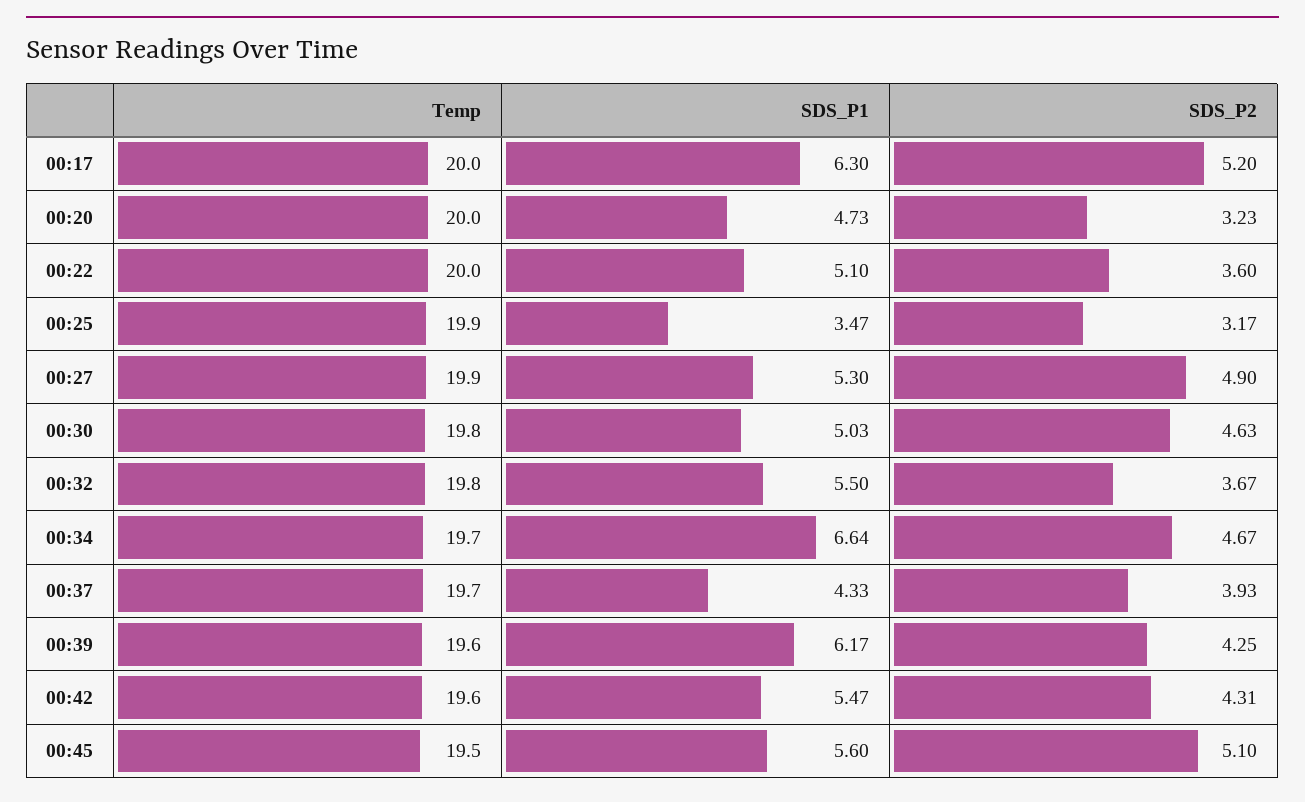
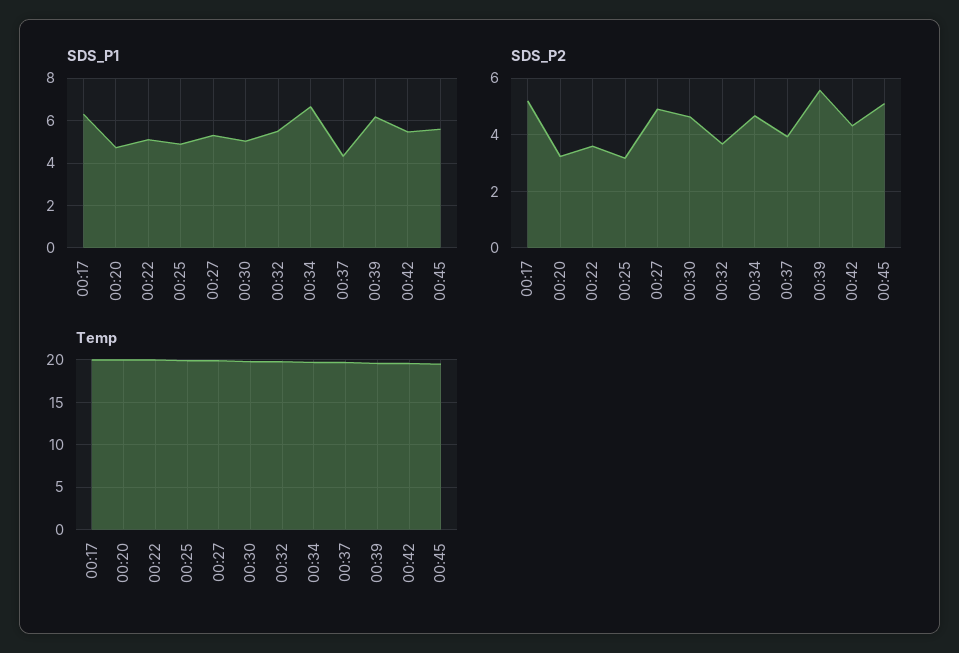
  {
    "Temp": {
      "00:17": 20,
      "00:20": 20,
      "00:22": 20,
      "00:25": 19.9,
      "00:27": 19.9,
      "00:30": 19.8,
      "00:32": 19.8,
      "00:34": 19.7,
      "00:37": 19.7,
      "00:39": 19.6,
      "00:42": 19.6,
      "00:45": 19.5
    },
    "SDS_P1": {
      "00:17": 6.3,
      "00:20": 4.73,
      "00:22": 5.1,
-     "00:25": 3.47,
+     "00:25": 5,
      "00:27": 5.3,
      "00:30": 5.03,
      "00:32": 5.5,
      "00:34": 6.64,
      "00:37": 4.33,
      "00:39": 6.17,
      "00:42": 5.47,
      "00:45": 5.6
    },
    "SDS_P2": {
      "00:17": 5.2,
      "00:20": 3.23,
      "00:22": 3.6,
      "00:25": 3.17,
      "00:27": 4.9,
      "00:30": 4.63,
      "00:32": 3.67,
      "00:34": 4.67,
      "00:37": 3.93,
-     "00:39": 4.25,
+     "00:39": 5.5,
      "00:42": 4.31,
      "00:45": 5.1
    }
  }

